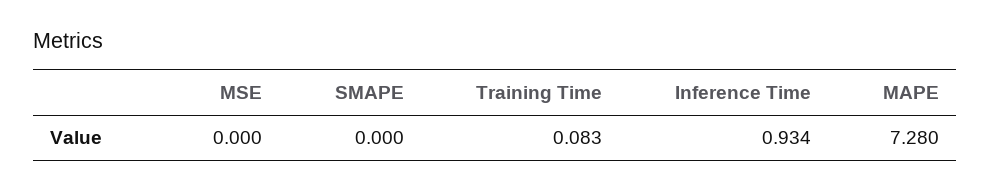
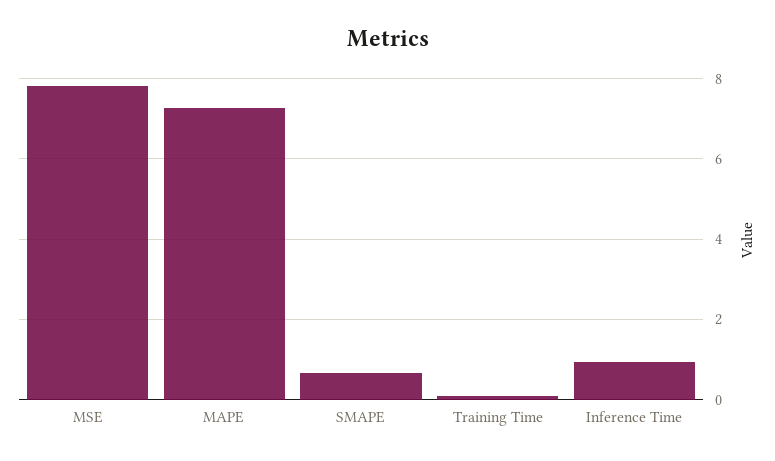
  {
-   "MSE": 0,
+   "MSE": 7.8,
-   "SMAPE": 0,
+   "SMAPE": 0.6,
    "Training Time": 0.083,
    "Inference Time": 0.934,
    "MAPE": 7.28
  }

